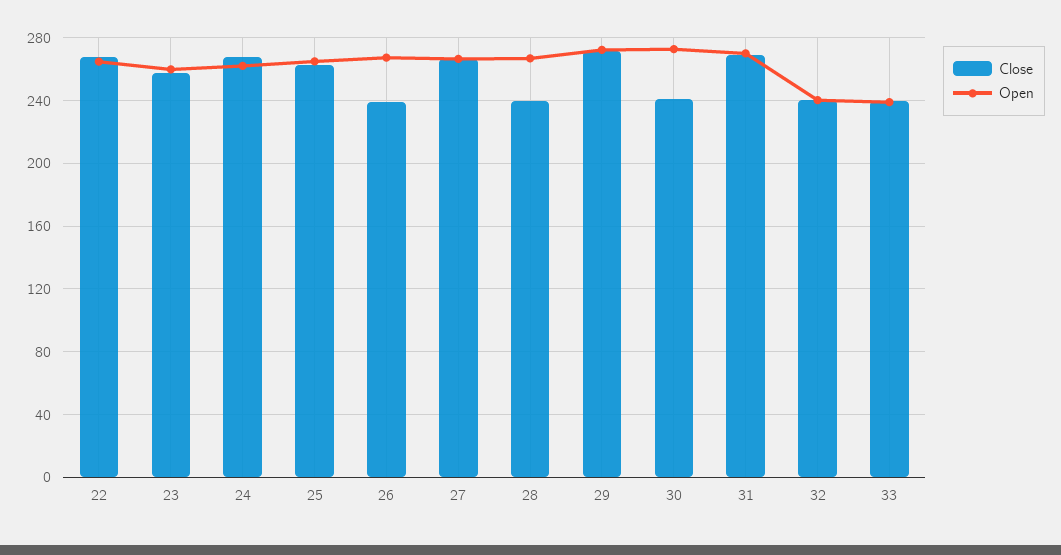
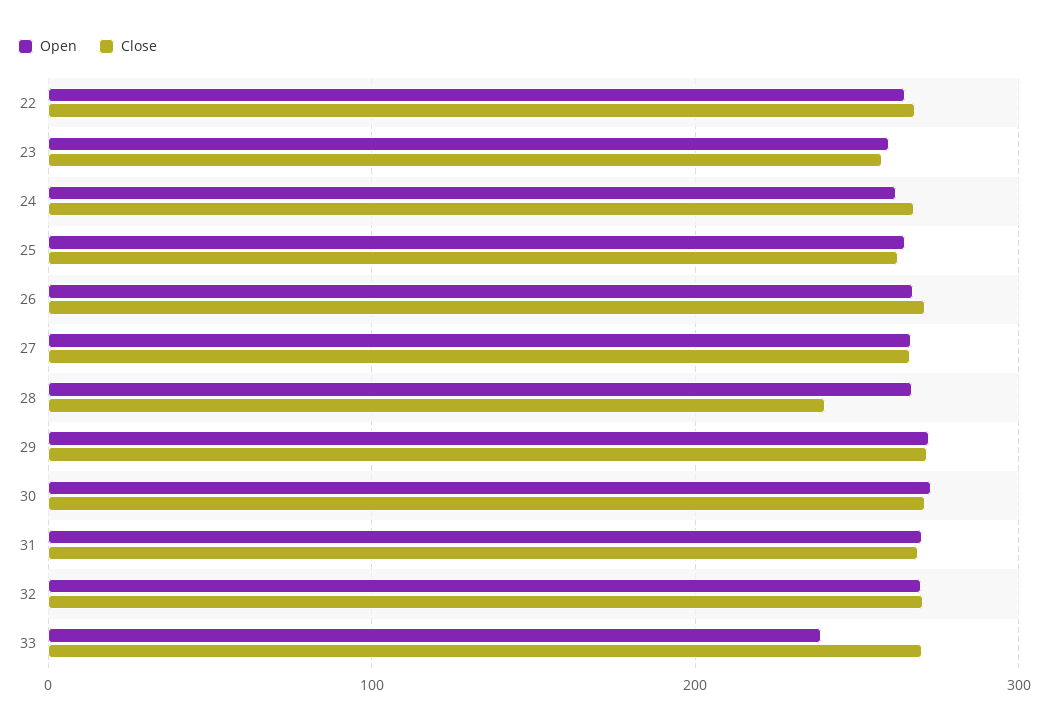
  {
    "Close": {
      "22": 270,
      "23": 260,
      "24": 270,
      "25": 265,
-     "26": 240,
+     "26": 270,
      "27": 265,
      "28": 240,
      "29": 270,
-     "30": 240,
+     "30": 270,
      "31": 270,
-     "32": 240,
+     "32": 270,
-     "33": 240
+     "33": 270
    },
    "Open": {
      "22": 265,
      "23": 260,
      "24": 260,
      "25": 265,
      "26": 265,
      "27": 265,
      "28": 265,
      "29": 270,
      "30": 275,
      "31": 270,
-     "32": 240,
+     "32": 270,
      "33": 240
    }
  }

